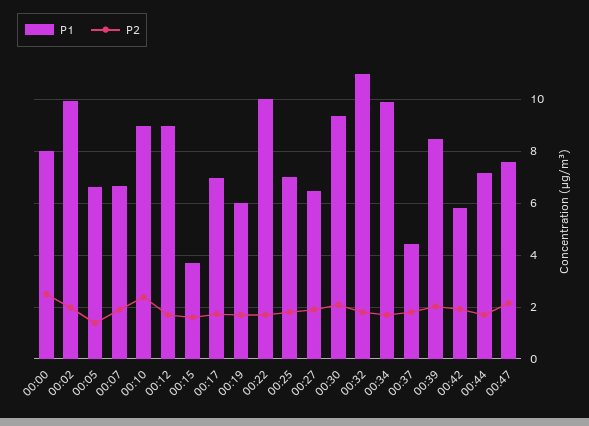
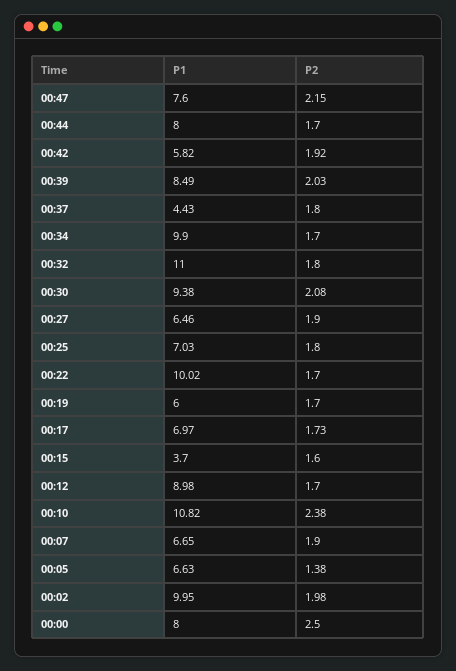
  {
    "P1": {
      "00:00": 8,
      "00:02": 9.95,
      "00:05": 6.63,
      "00:07": 6.65,
-     "00:10": 9,
+     "00:10": 10.82,
      "00:12": 8.98,
      "00:15": 3.7,
      "00:17": 6.97,
      "00:19": 6,
      "00:22": 10.02,
      "00:25": 7.03,
      "00:27": 6.46,
      "00:30": 9.38,
      "00:32": 11,
      "00:34": 9.9,
      "00:37": 4.43,
      "00:39": 8.49,
      "00:42": 5.82,
-     "00:44": 7.25,
+     "00:44": 8,
      "00:47": 7.6
    },
    "P2": {
      "00:00": 2.5,
      "00:02": 1.98,
      "00:05": 1.38,
      "00:07": 1.9,
      "00:10": 2.38,
      "00:12": 1.7,
      "00:15": 1.6,
      "00:17": 1.73,
      "00:19": 1.7,
      "00:22": 1.7,
      "00:25": 1.8,
      "00:27": 1.9,
      "00:30": 2.08,
      "00:32": 1.8,
      "00:34": 1.7,
      "00:37": 1.8,
      "00:39": 2.03,
      "00:42": 1.92,
      "00:44": 1.7,
      "00:47": 2.15
    }
  }

